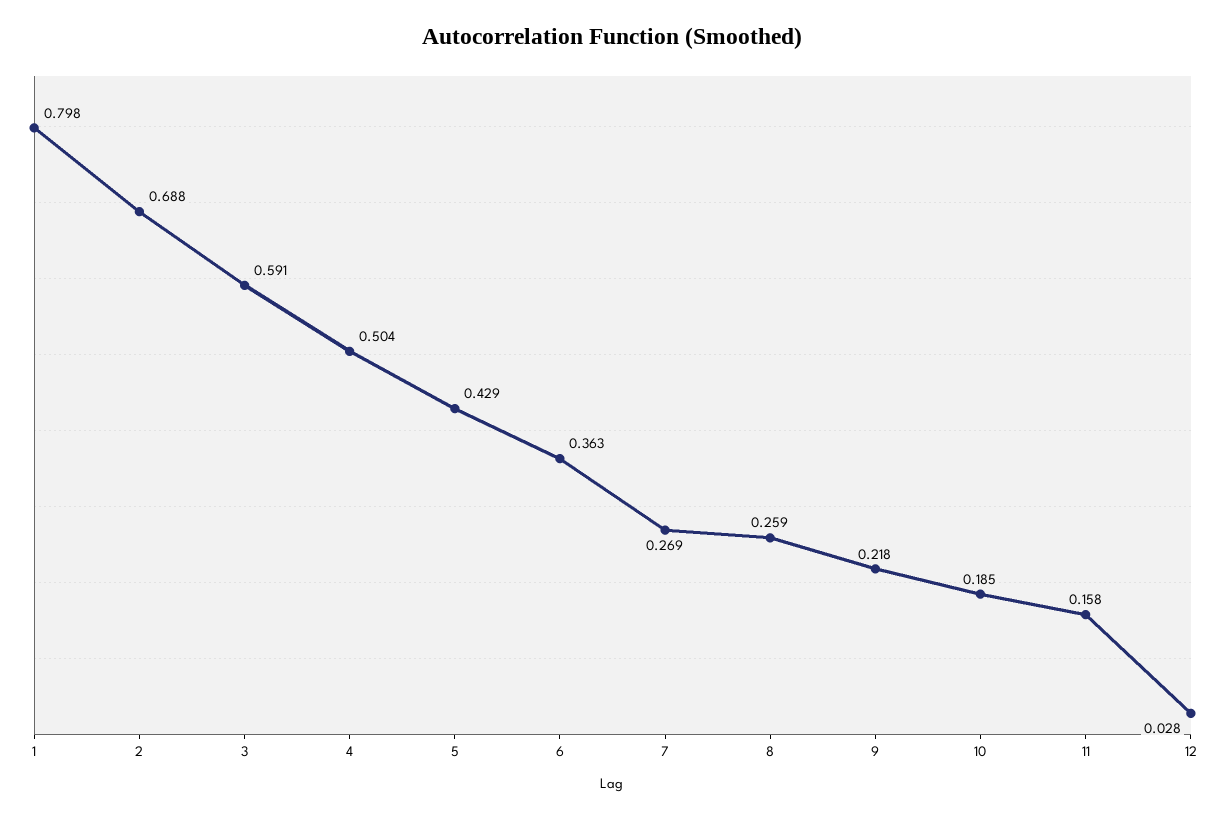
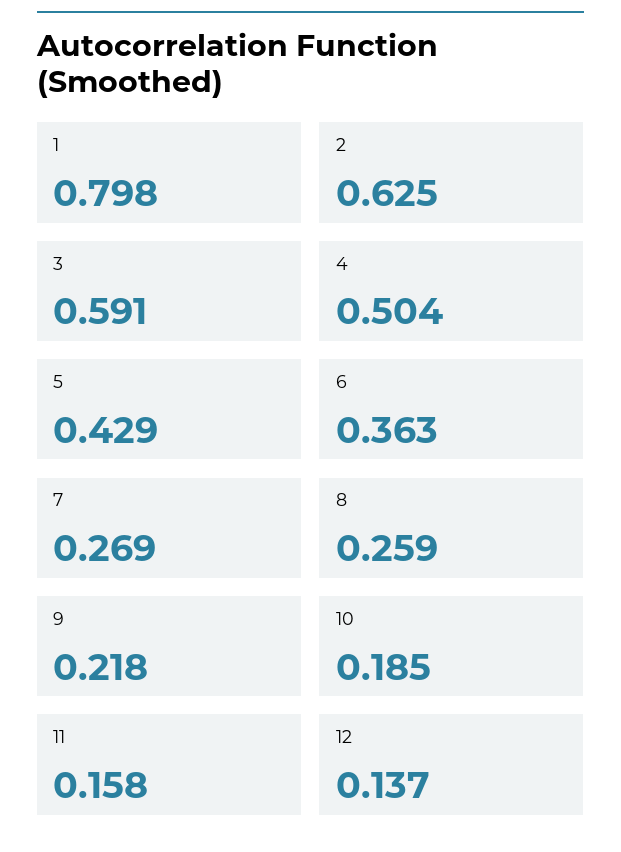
  {
    "1": 0.798,
-   "2": 0.688,
+   "2": 0.625,
    "3": 0.591,
    "4": 0.504,
    "5": 0.429,
    "6": 0.363,
    "7": 0.269,
    "8": 0.259,
    "9": 0.218,
    "10": 0.185,
    "11": 0.158,
-   "12": 0.028
+   "12": 0.137
  }

